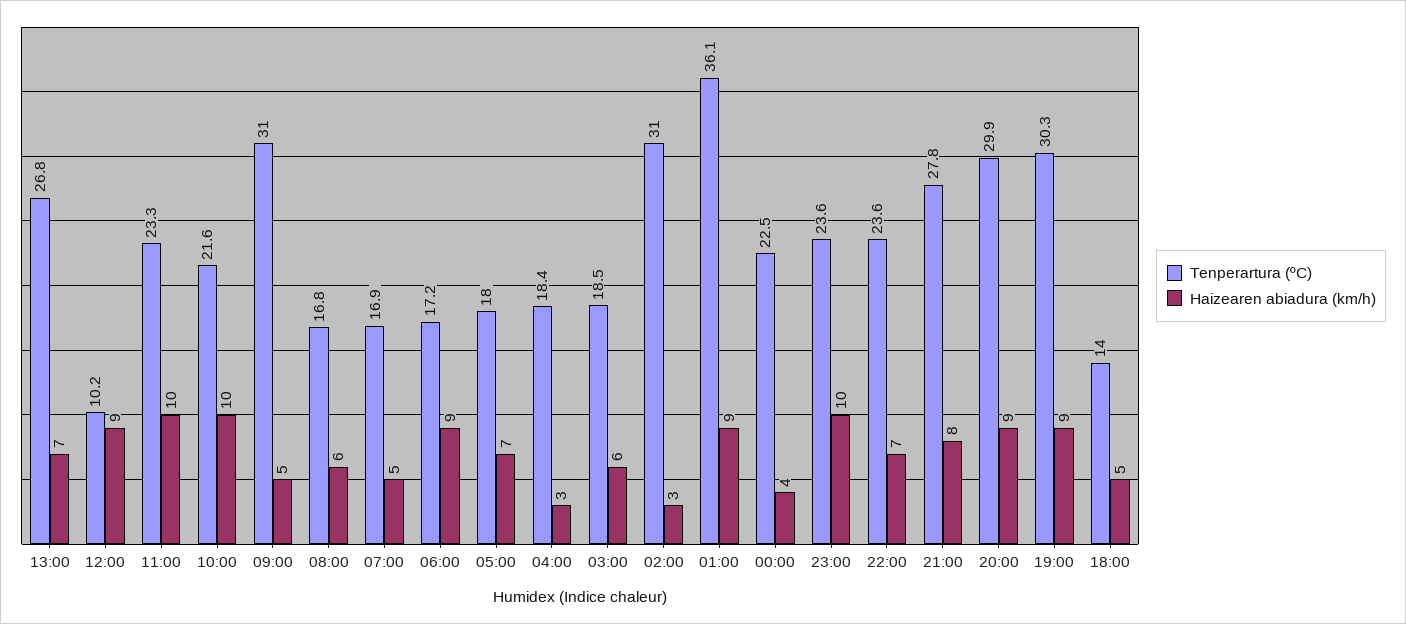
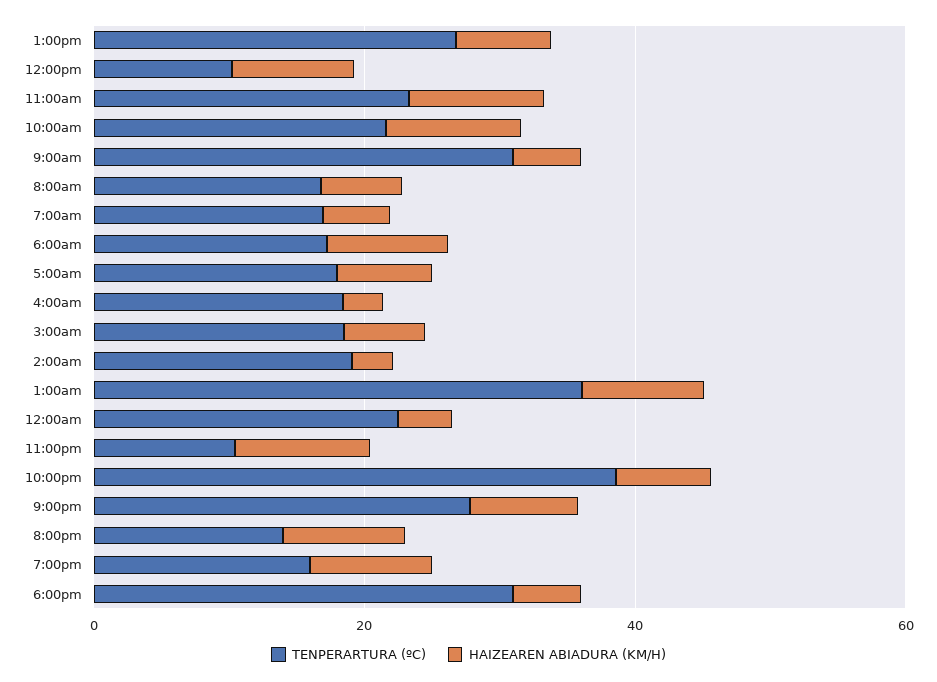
  {
    "Tenperartura (ºC)": {
      "13:00": 26.8,
      "12:00": 10.2,
      "11:00": 23.3,
      "10:00": 21.6,
      "09:00": 31,
      "08:00": 16.8,
      "07:00": 16.9,
      "06:00": 17.2,
      "05:00": 18,
      "04:00": 18.4,
      "03:00": 18.5,
-     "02:00": 31,
+     "02:00": 20,
      "01:00": 36.1,
      "00:00": 22.5,
-     "23:00": 23.6,
+     "23:00": 10,
-     "22:00": 23.6,
+     "22:00": 40,
      "21:00": 27.8,
-     "20:00": 29.9,
+     "20:00": 15,
-     "19:00": 30.3,
+     "19:00": 15,
-     "18:00": 14
+     "18:00": 30
    },
    "Haizearen abiadura (km/h)": {
      "13:00": 7,
      "12:00": 9,
      "11:00": 10,
      "10:00": 10,
      "09:00": 5,
      "08:00": 6,
      "07:00": 5,
      "06:00": 9,
      "05:00": 7,
      "04:00": 3,
      "03:00": 6,
      "02:00": 3,
      "01:00": 9,
      "00:00": 4,
      "23:00": 10,
      "22:00": 7,
      "21:00": 8,
      "20:00": 9,
      "19:00": 9,
      "18:00": 5
    }
  }

